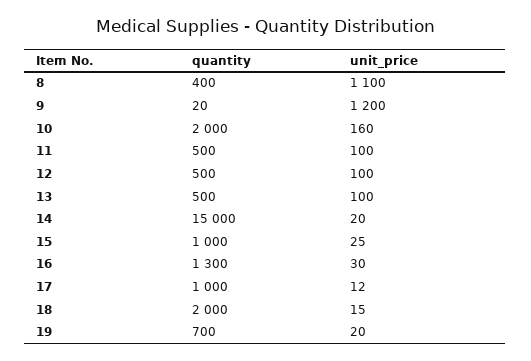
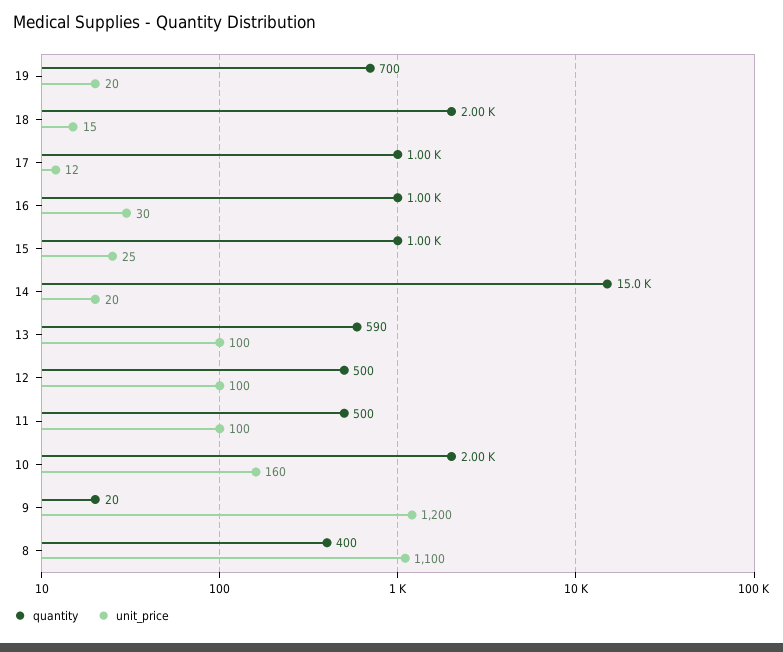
  {
    "quantity": {
      "8": 400,
      "9": 20,
      "10": 2000,
      "11": 500,
      "12": 500,
-     "13": 500,
+     "13": 590,
      "14": 15000,
      "15": 1000,
-     "16": 1300,
+     "16": 1000,
      "17": 1000,
      "18": 2000,
      "19": 700
    },
    "unit_price": {
      "8": 1100,
      "9": 1200,
      "10": 160,
      "11": 100,
      "12": 100,
      "13": 100,
      "14": 20,
      "15": 25,
      "16": 30,
      "17": 12,
      "18": 15,
      "19": 20
    }
  }

